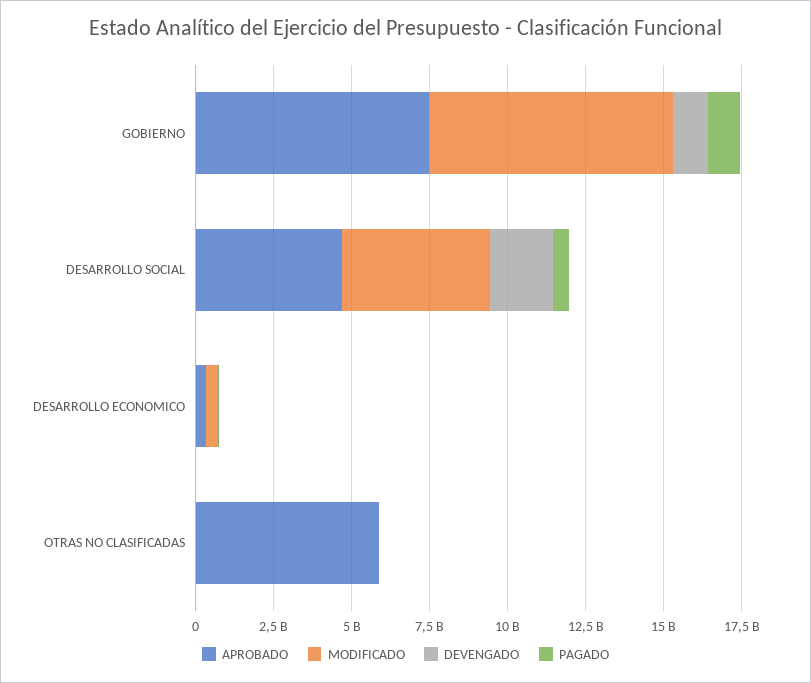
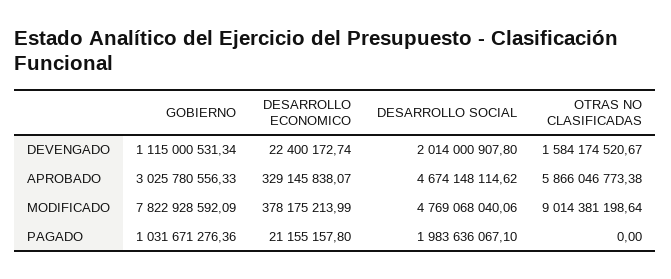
  {
    "APROBADO": {
-     "GOBIERNO": 7500000000,
+     "GOBIERNO": 3025780556.33,
      "DESARROLLO SOCIAL": 4674148114.62,
      "DESARROLLO ECONOMICO": 329145838.07,
      "OTRAS NO CLASIFICADAS": 5866046773.38
    },
    "MODIFICADO": {
      "GOBIERNO": 7822928592.09,
      "DESARROLLO SOCIAL": 4769068040.06,
      "DESARROLLO ECONOMICO": 378175213.99,
-     "OTRAS NO CLASIFICADAS": 0
+     "OTRAS NO CLASIFICADAS": 9014381198.64
    },
    "DEVENGADO": {
      "GOBIERNO": 1115000531.34,
      "DESARROLLO SOCIAL": 2014000907.8,
      "DESARROLLO ECONOMICO": 22400172.74,
-     "OTRAS NO CLASIFICADAS": 0
+     "OTRAS NO CLASIFICADAS": 1584174520.67
    },
    "PAGADO": {
      "GOBIERNO": 1031671276.36,
-     "DESARROLLO SOCIAL": 500000000,
+     "DESARROLLO SOCIAL": 1983636067.1,
      "DESARROLLO ECONOMICO": 21155157.8,
      "OTRAS NO CLASIFICADAS": 0
    }
  }

